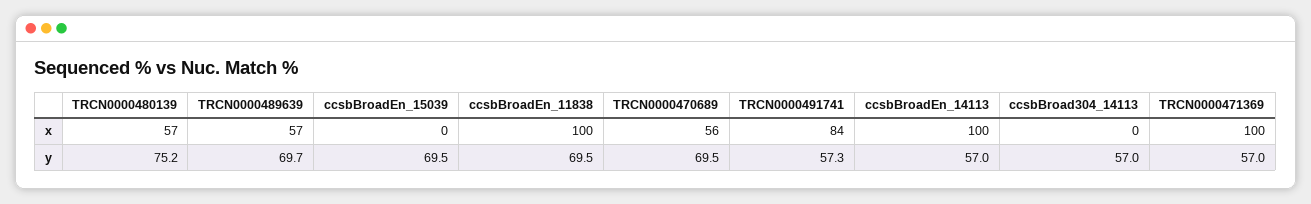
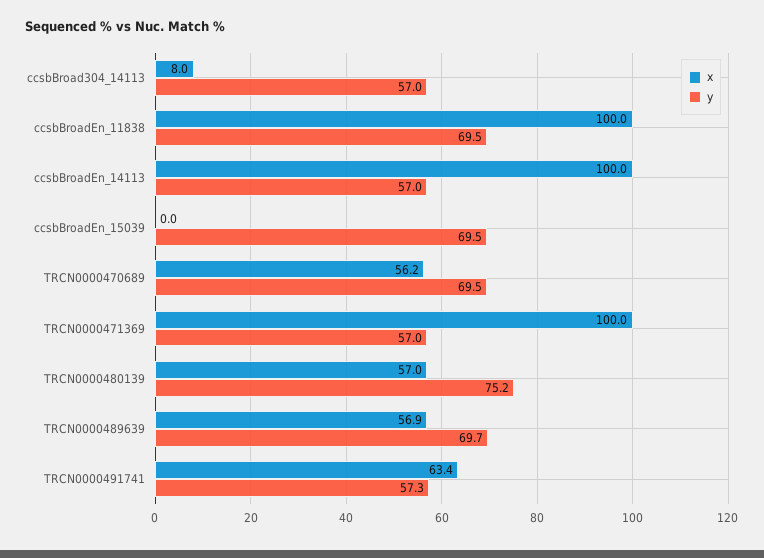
  {
    "x": {
      "TRCN0000480139": 57,
      "TRCN0000489639": 56.9,
      "ccsbBroadEn_15039": 0,
      "ccsbBroadEn_11838": 100,
      "TRCN0000470689": 56.2,
-     "TRCN0000491741": 84,
+     "TRCN0000491741": 63.4,
      "ccsbBroadEn_14113": 100,
-     "ccsbBroad304_14113": 0,
+     "ccsbBroad304_14113": 8,
      "TRCN0000471369": 100
    },
    "y": {
      "TRCN0000480139": 75.2,
      "TRCN0000489639": 69.7,
      "ccsbBroadEn_15039": 69.5,
      "ccsbBroadEn_11838": 69.5,
      "TRCN0000470689": 69.5,
      "TRCN0000491741": 57.3,
      "ccsbBroadEn_14113": 57,
      "ccsbBroad304_14113": 57,
      "TRCN0000471369": 57
    }
  }

